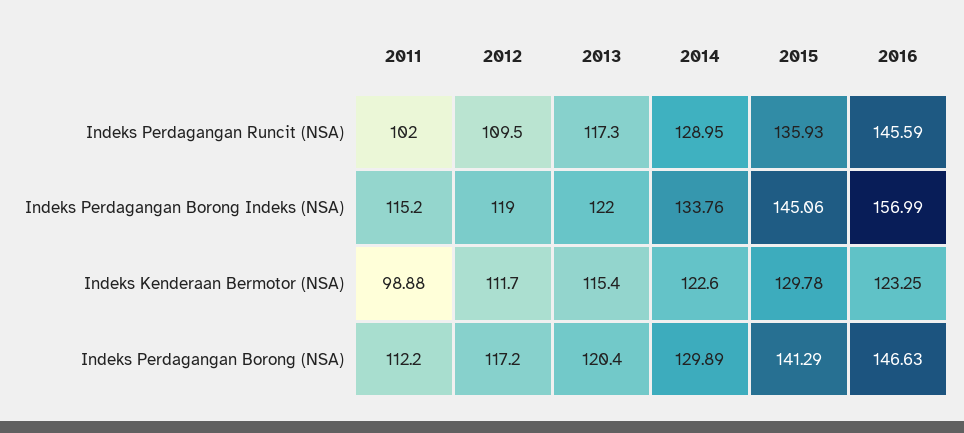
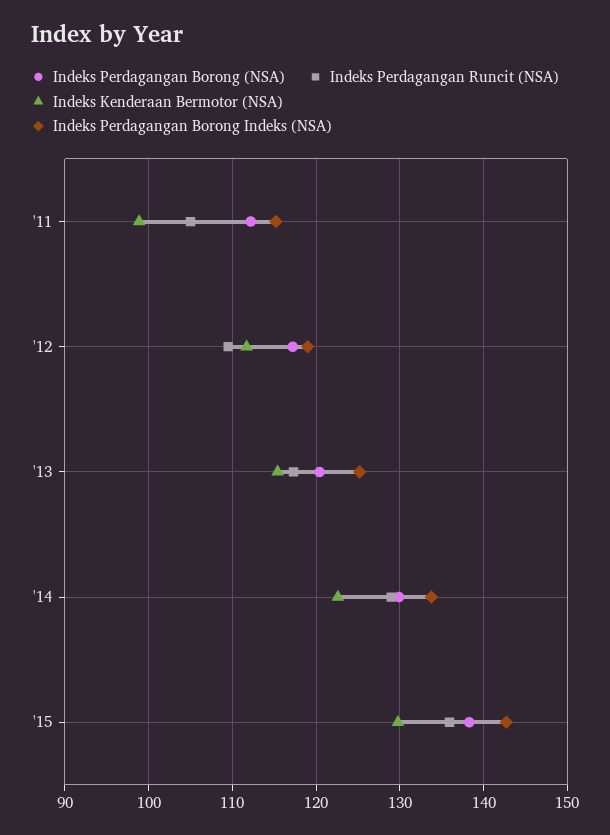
  {
    "Indeks Perdagangan Runcit (NSA)": {
-     "2011": 102,
+     "2011": 105,
      "2012": 109.5,
      "2013": 117.3,
      "2014": 128.95,
-     "2015": 135.93,
+     "2015": 135.93
-     "2016": 145.59
    },
    "Indeks Perdagangan Borong Indeks (NSA)": {
      "2011": 115.2,
      "2012": 119,
-     "2013": 122,
+     "2013": 125,
      "2014": 133.76,
-     "2015": 145.06,
+     "2015": 143
-     "2016": 156.99
    },
    "Indeks Kenderaan Bermotor (NSA)": {
      "2011": 98.88,
      "2012": 111.7,
      "2013": 115.4,
      "2014": 122.6,
-     "2015": 129.78,
+     "2015": 129.78
-     "2016": 123.25
    },
    "Indeks Perdagangan Borong (NSA)": {
      "2011": 112.2,
      "2012": 117.2,
      "2013": 120.4,
      "2014": 129.89,
-     "2015": 141.29,
+     "2015": 138
-     "2016": 146.63
    }
  }

